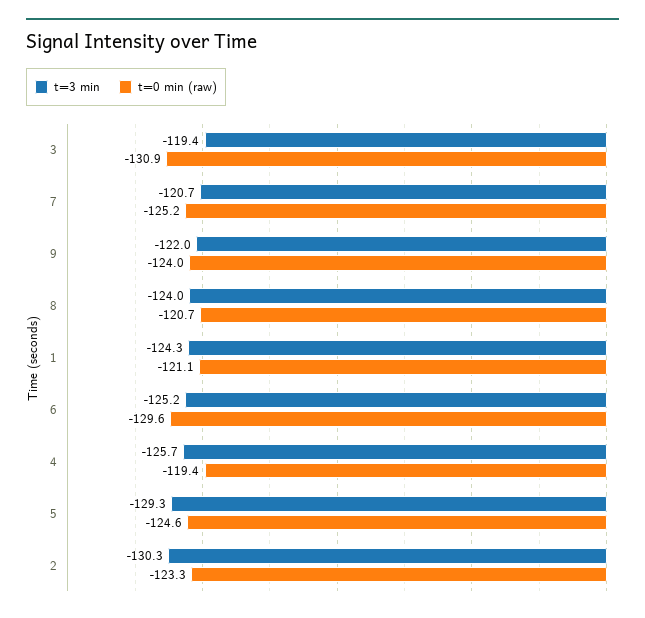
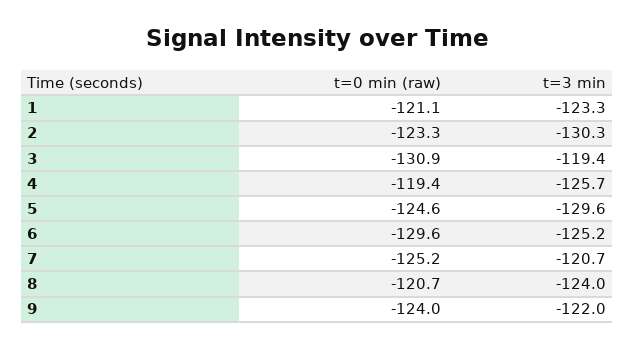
  {
    "t=3 min": {
      "3": -119.4,
      "7": -120.7,
      "9": -122,
      "8": -124,
-     "1": -124.3,
+     "1": -123.3,
      "6": -125.2,
      "4": -125.7,
-     "5": -129.3,
+     "5": -129.6,
      "2": -130.3
    },
    "t=0 min (raw)": {
      "3": -130.9,
      "7": -125.2,
      "9": -124,
      "8": -120.7,
      "1": -121.1,
      "6": -129.6,
      "4": -119.4,
      "5": -124.6,
      "2": -123.3
    }
  }

